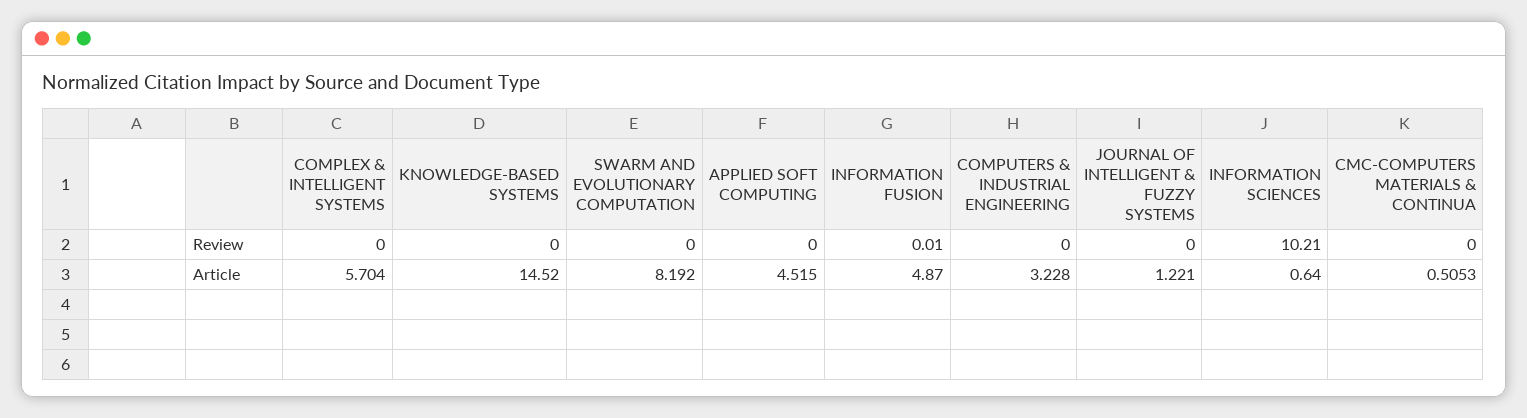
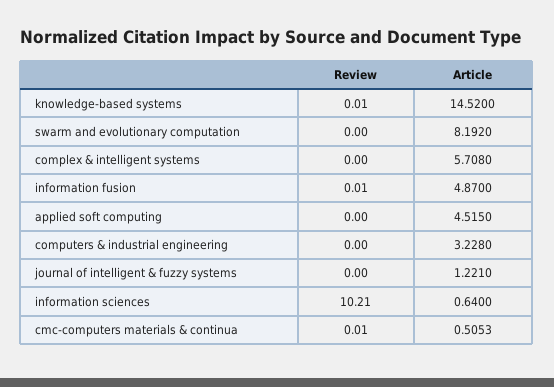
  {
    "COMPLEX & INTELLIGENT SYSTEMS": {
      "Review": 0,
-     "Article": 5.704
+     "Article": 5.708
    },
    "KNOWLEDGE-BASED SYSTEMS": {
-     "Review": 0,
+     "Review": 0.01,
      "Article": 14.52
    },
    "SWARM AND EVOLUTIONARY COMPUTATION": {
      "Review": 0,
      "Article": 8.192
    },
    "APPLIED SOFT COMPUTING": {
      "Review": 0,
      "Article": 4.515
    },
    "INFORMATION FUSION": {
      "Review": 0.01,
      "Article": 4.87
    },
    "COMPUTERS & INDUSTRIAL ENGINEERING": {
      "Review": 0,
      "Article": 3.228
    },
    "JOURNAL OF INTELLIGENT & FUZZY SYSTEMS": {
      "Review": 0,
      "Article": 1.221
    },
    "INFORMATION SCIENCES": {
      "Review": 10.21,
      "Article": 0.64
    },
    "CMC-COMPUTERS MATERIALS & CONTINUA": {
-     "Review": 0,
+     "Review": 0.01,
      "Article": 0.5053
    }
  }

